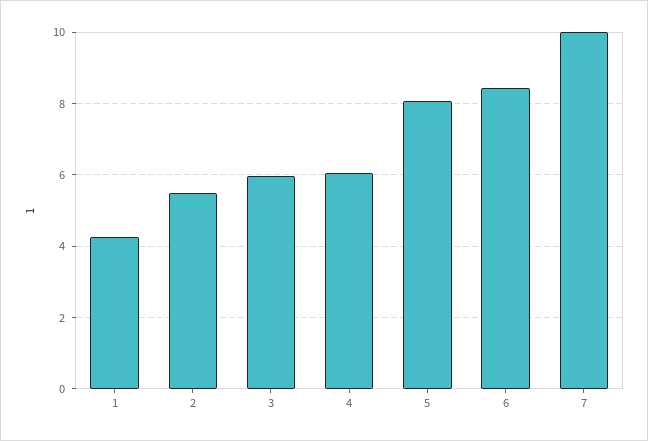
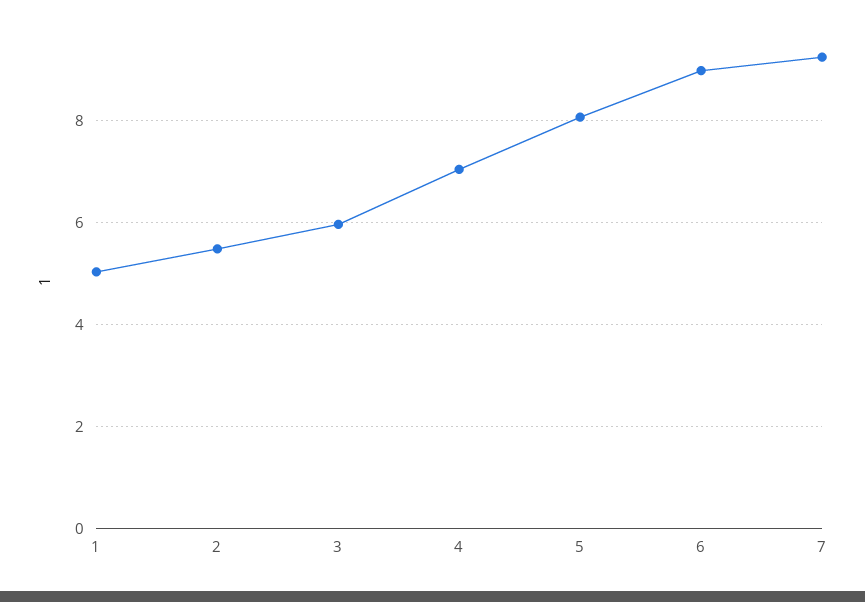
  {
-   "1": 4.2,
+   "1": 5,
    "2": 5.4,
    "3": 6,
-   "4": 6,
+   "4": 7,
    "5": 8,
-   "6": 8.4,
+   "6": 9,
-   "7": 10
+   "7": 9.2
  }

